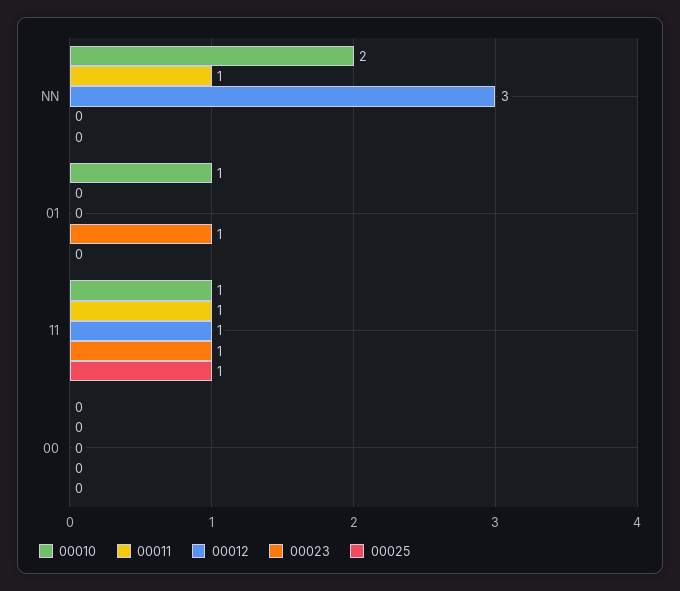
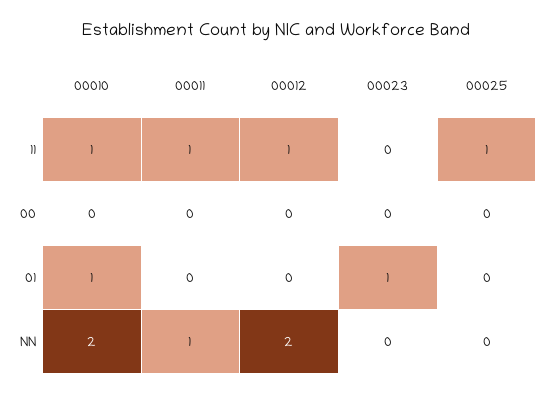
  {
    "00010": {
      "NN": 2,
      "01": 1,
      "11": 1,
      "00": 0
    },
    "00011": {
      "NN": 1,
      "01": 0,
      "11": 1,
      "00": 0
    },
    "00012": {
-     "NN": 3,
+     "NN": 2,
      "01": 0,
      "11": 1,
      "00": 0
    },
    "00023": {
      "NN": 0,
      "01": 1,
-     "11": 1,
+     "11": 0,
      "00": 0
    },
    "00025": {
      "NN": 0,
      "01": 0,
      "11": 1,
      "00": 0
    }
  }

